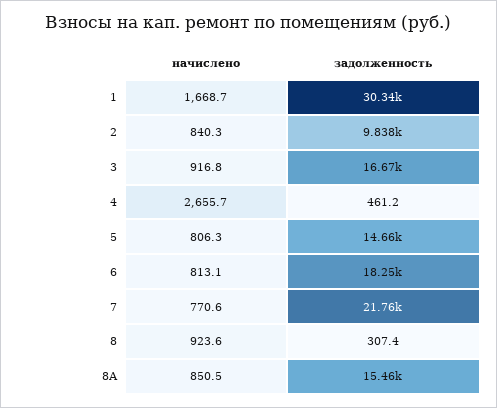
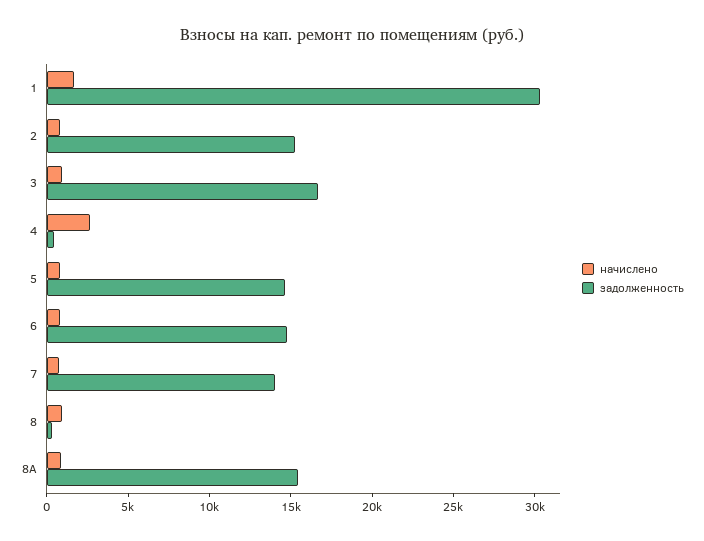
  {
    "начислено": {
      "1": 1668.7,
      "2": 840.3,
      "3": 916.8,
      "4": 2655.7,
      "5": 806.3,
      "6": 813.1,
      "7": 770.6,
      "8": 923.6,
      "8А": 850.5
    },
    "задолженность": {
      "1": 30340,
-     "2": 9838,
+     "2": 15000,
      "3": 16670,
      "4": 461.2,
      "5": 14660,
-     "6": 18250,
+     "6": 15000,
-     "7": 21760,
+     "7": 14000,
      "8": 307.4,
      "8А": 15460
    }
  }

